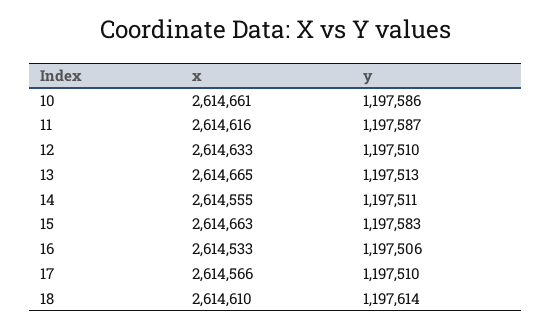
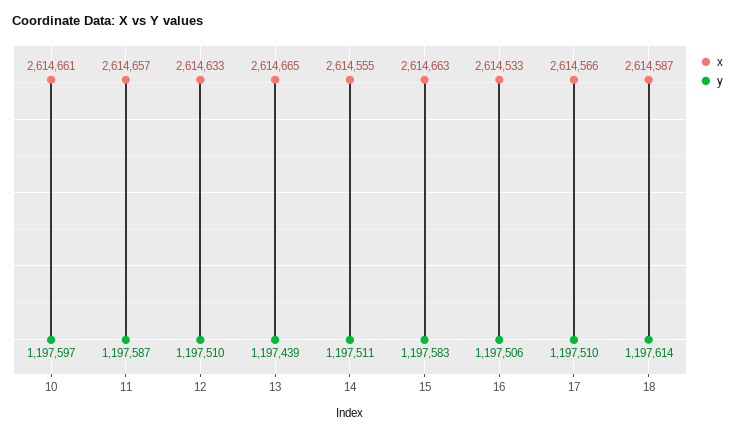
  {
    "x": {
      "10": 2614661,
-     "11": 2614616,
+     "11": 2614657,
      "12": 2614633,
      "13": 2614665,
      "14": 2614555,
      "15": 2614663,
      "16": 2614533,
      "17": 2614566,
-     "18": 2614610
+     "18": 2614587
    },
    "y": {
-     "10": 1197586,
+     "10": 1197597,
      "11": 1197587,
      "12": 1197510,
-     "13": 1197513,
+     "13": 1197439,
      "14": 1197511,
      "15": 1197583,
      "16": 1197506,
      "17": 1197510,
      "18": 1197614
    }
  }

